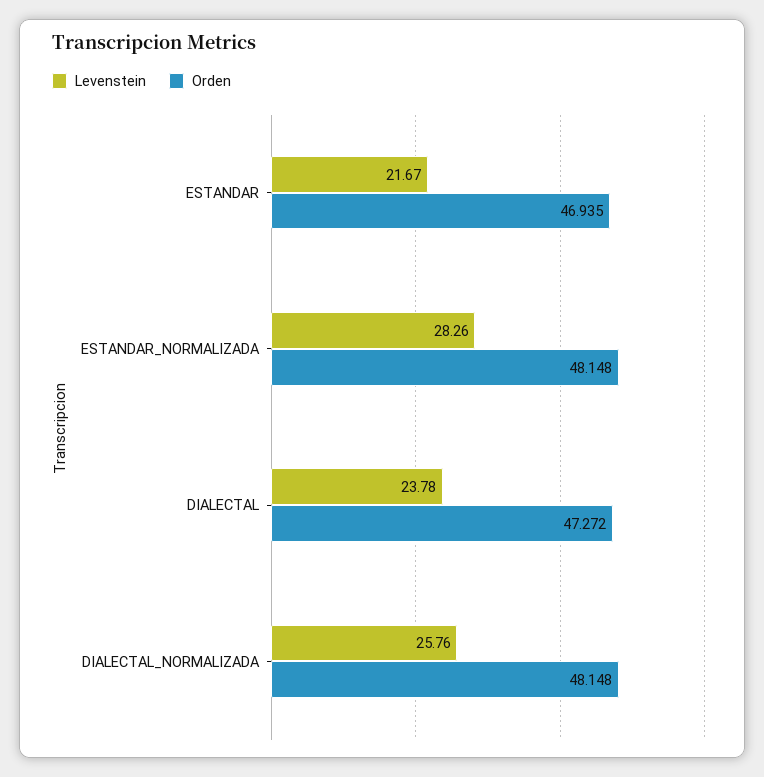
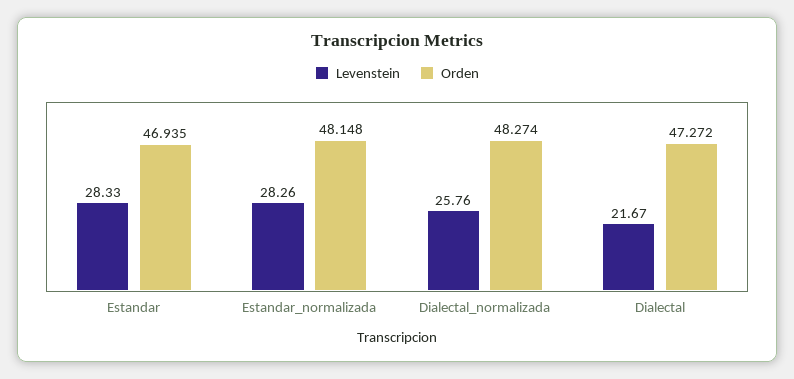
  {
    "Levenstein": {
-     "ESTANDAR": 21.67,
+     "ESTANDAR": 28.33,
      "ESTANDAR_NORMALIZADA": 28.26,
-     "DIALECTAL": 23.78,
+     "DIALECTAL": 21.67,
      "DIALECTAL_NORMALIZADA": 25.76
    },
    "Orden": {
      "ESTANDAR": 46.935,
      "ESTANDAR_NORMALIZADA": 48.148,
      "DIALECTAL": 47.272,
-     "DIALECTAL_NORMALIZADA": 48.148
+     "DIALECTAL_NORMALIZADA": 48.274
    }
  }

